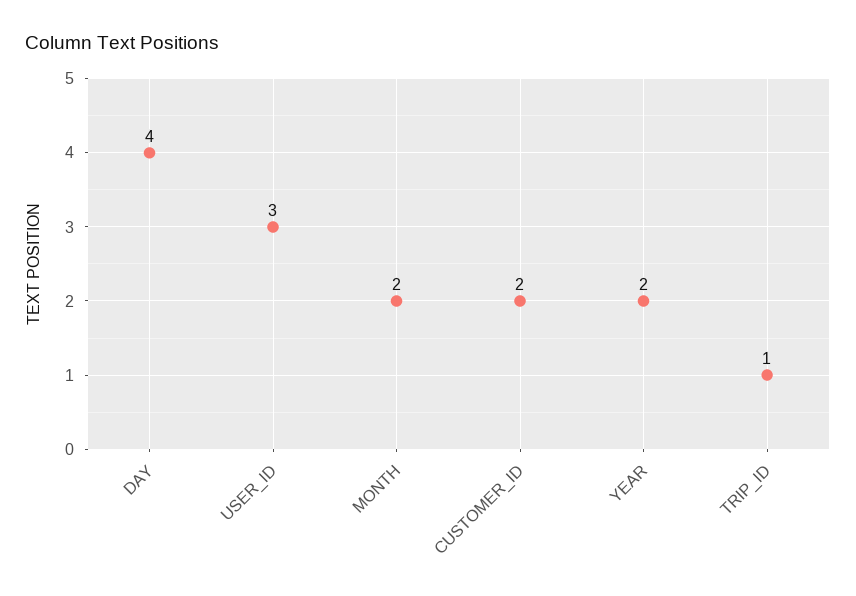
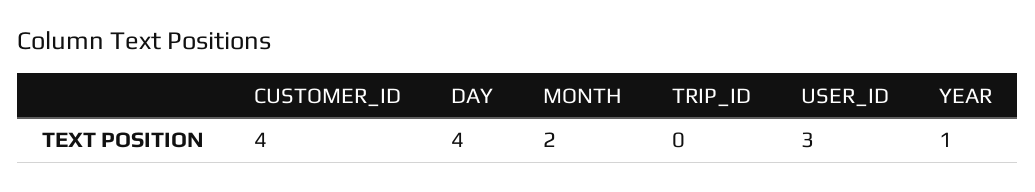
  {
    "DAY": 4,
    "USER_ID": 3,
    "MONTH": 2,
-   "CUSTOMER_ID": 2,
+   "CUSTOMER_ID": 4,
-   "YEAR": 2,
+   "YEAR": 1,
-   "TRIP_ID": 1
+   "TRIP_ID": 0
  }

